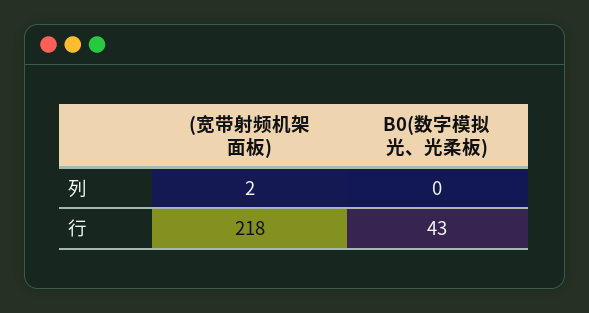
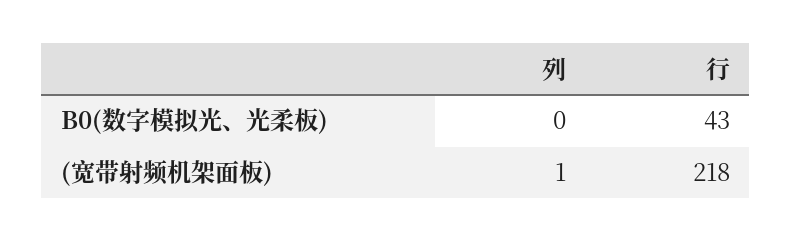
  {
    "(宽带射频机架面板)": {
-     "列": 2,
+     "列": 1,
      "行": 218
    },
    "B0(数字模拟光、光柔板)": {
      "列": 0,
      "行": 43
    }
  }

